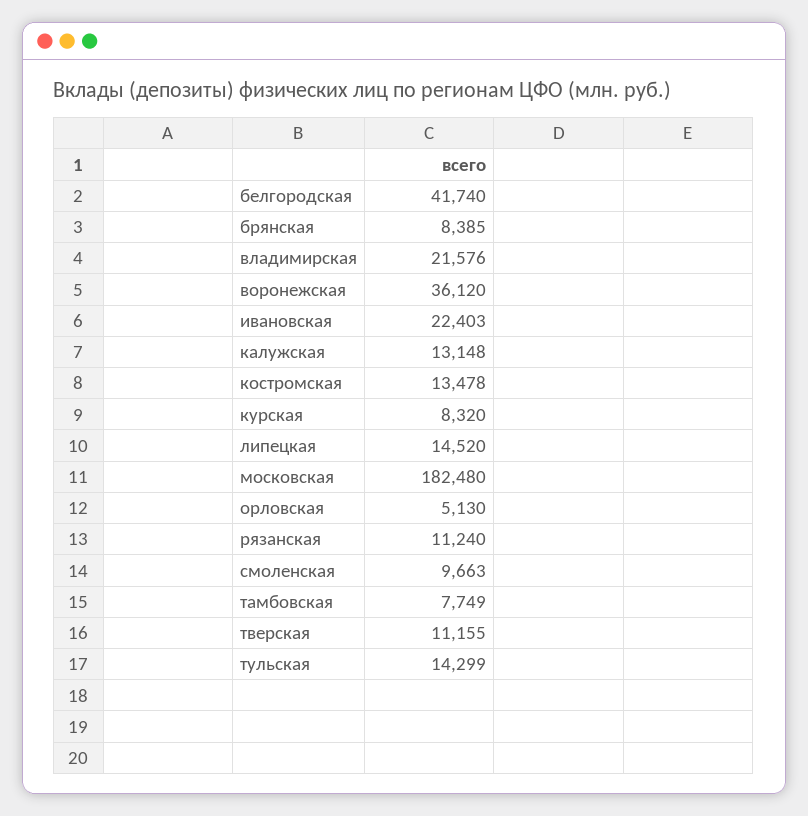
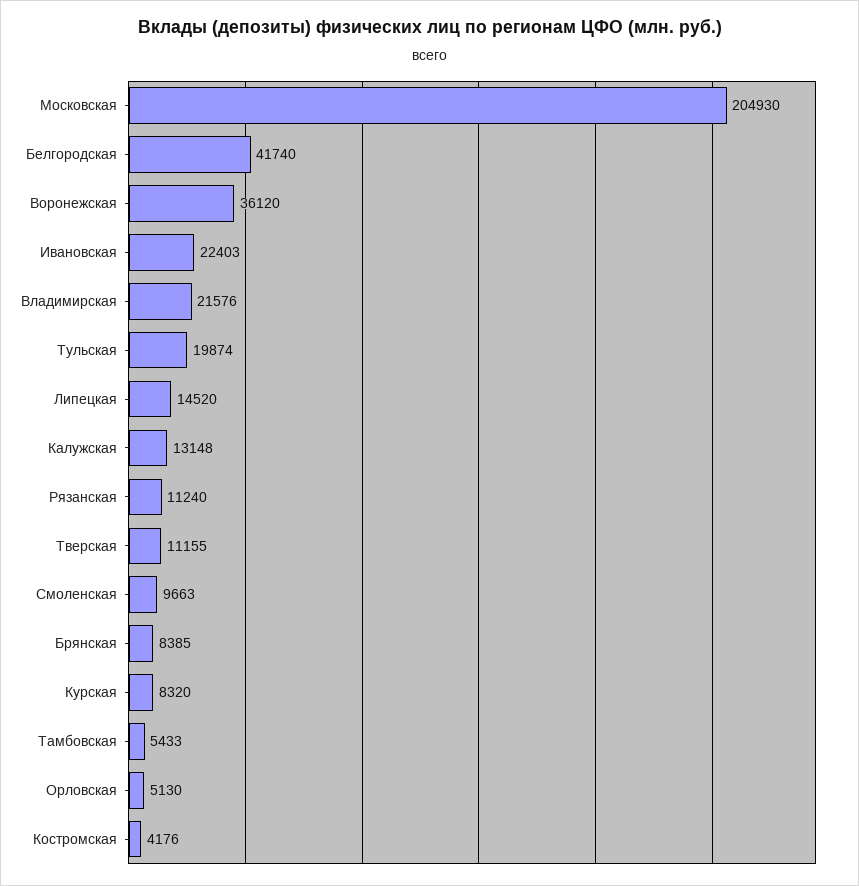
  {
    "белгородская": 41740,
    "брянская": 8385,
    "владимирская": 21576,
    "воронежская": 36120,
    "ивановская": 22403,
    "калужская": 13148,
-   "костромская": 13478,
+   "костромская": 4176,
    "курская": 8320,
    "липецкая": 14520,
-   "московская": 182480,
+   "московская": 204930,
    "орловская": 5130,
    "рязанская": 11240,
    "смоленская": 9663,
-   "тамбовская": 7749,
+   "тамбовская": 5433,
    "тверская": 11155,
-   "тульская": 14299
+   "тульская": 19874
  }

